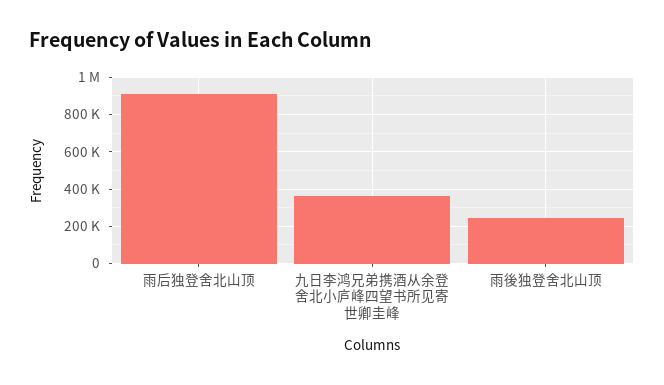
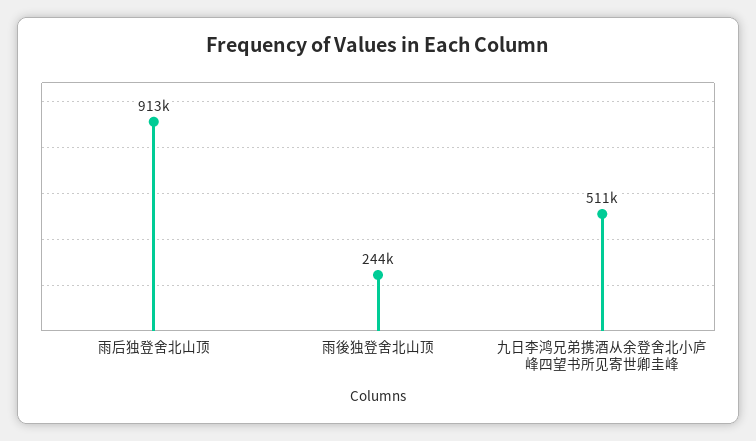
  {
    "雨后独登舍北山顶": 913000,
-   "九日李鸿兄弟携酒从余登舍北小庐峰四望书所见寄世卿圭峰": 350000,
+   "九日李鸿兄弟携酒从余登舍北小庐峰四望书所见寄世卿圭峰": 511000,
    "雨後独登舍北山顶": 244000
  }

